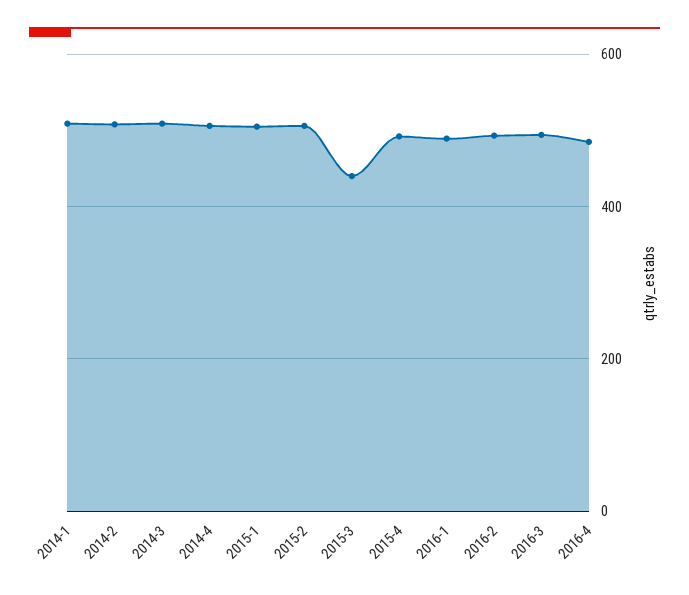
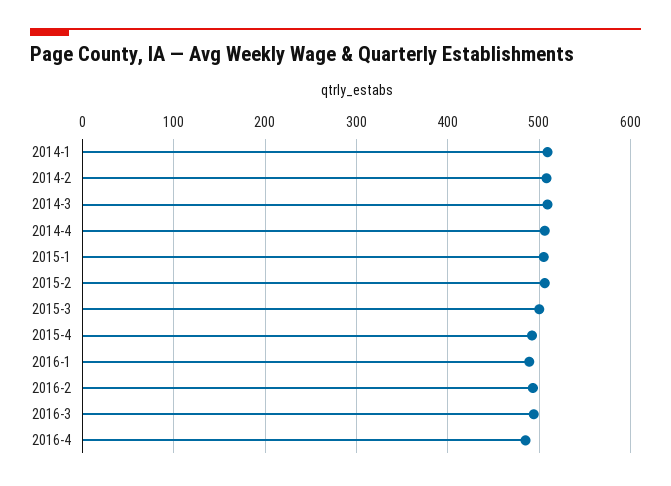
  {
    "2014-1": 510,
    "2014-2": 510,
    "2014-3": 510,
    "2014-4": 510,
    "2015-1": 510,
    "2015-2": 510,
-   "2015-3": 440,
+   "2015-3": 500,
    "2015-4": 490,
    "2016-1": 490,
    "2016-2": 490,
    "2016-3": 490,
    "2016-4": 490
  }

